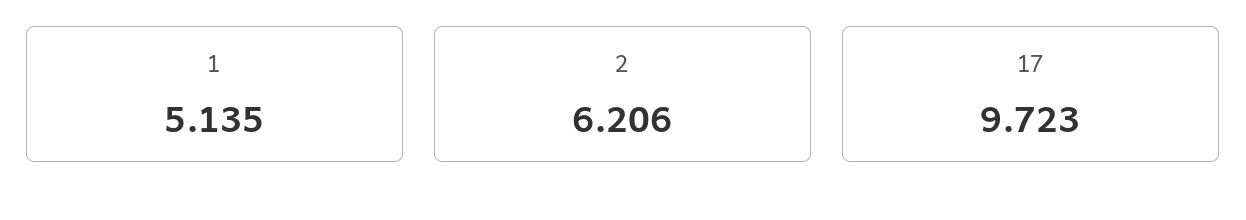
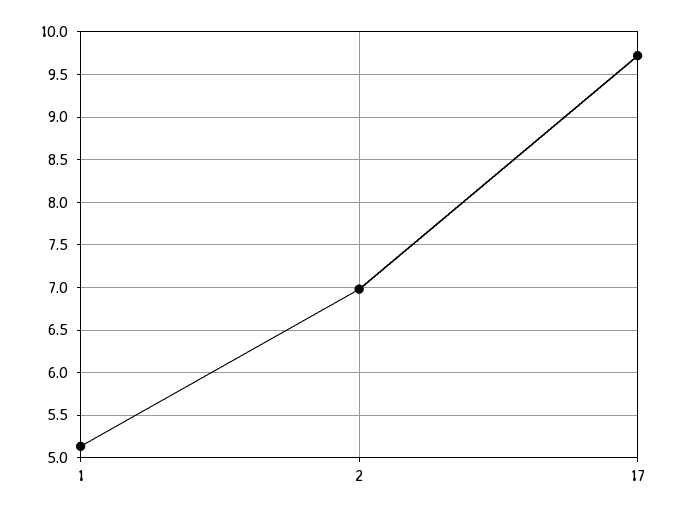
  {
    "1": 5.135,
-   "2": 6.206,
+   "2": 7,
    "17": 9.723
  }

